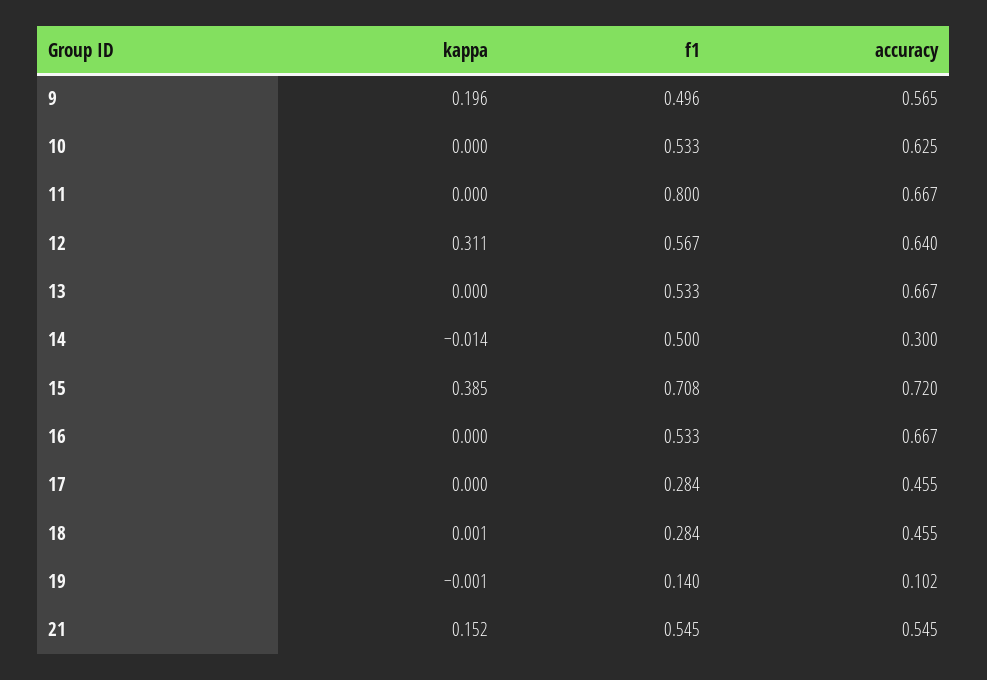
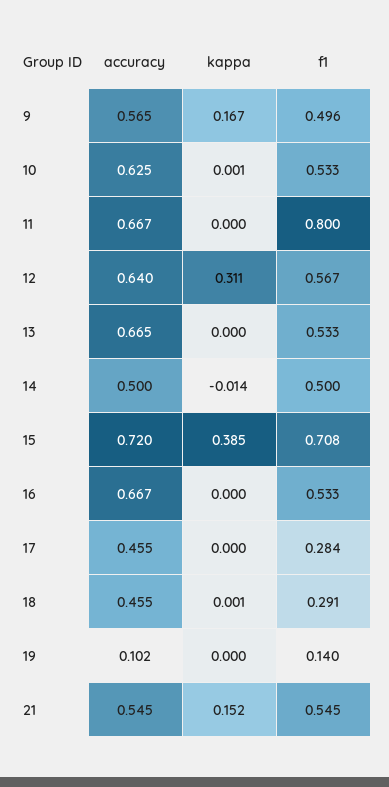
  {
    "kappa": {
-     "9": 0.196,
+     "9": 0.167,
-     "10": 0,
+     "10": 0.001,
      "11": 0,
      "12": 0.311,
      "13": 0,
      "14": -0.014,
      "15": 0.385,
      "16": 0,
      "17": 0,
      "18": 0.001,
-     "19": -0.001,
+     "19": 0,
      "21": 0.152
    },
    "f1": {
      "9": 0.496,
      "10": 0.533,
      "11": 0.8,
      "12": 0.567,
      "13": 0.533,
      "14": 0.5,
      "15": 0.708,
      "16": 0.533,
      "17": 0.284,
-     "18": 0.284,
+     "18": 0.291,
      "19": 0.14,
      "21": 0.545
    },
    "accuracy": {
      "9": 0.565,
      "10": 0.625,
      "11": 0.667,
      "12": 0.64,
-     "13": 0.667,
+     "13": 0.665,
-     "14": 0.3,
+     "14": 0.5,
      "15": 0.72,
      "16": 0.667,
      "17": 0.455,
      "18": 0.455,
      "19": 0.102,
      "21": 0.545
    }
  }

